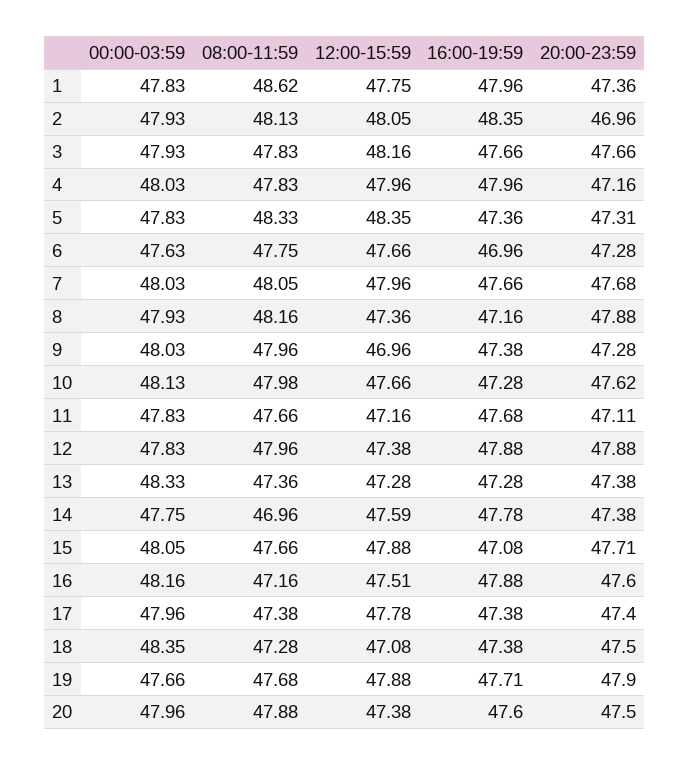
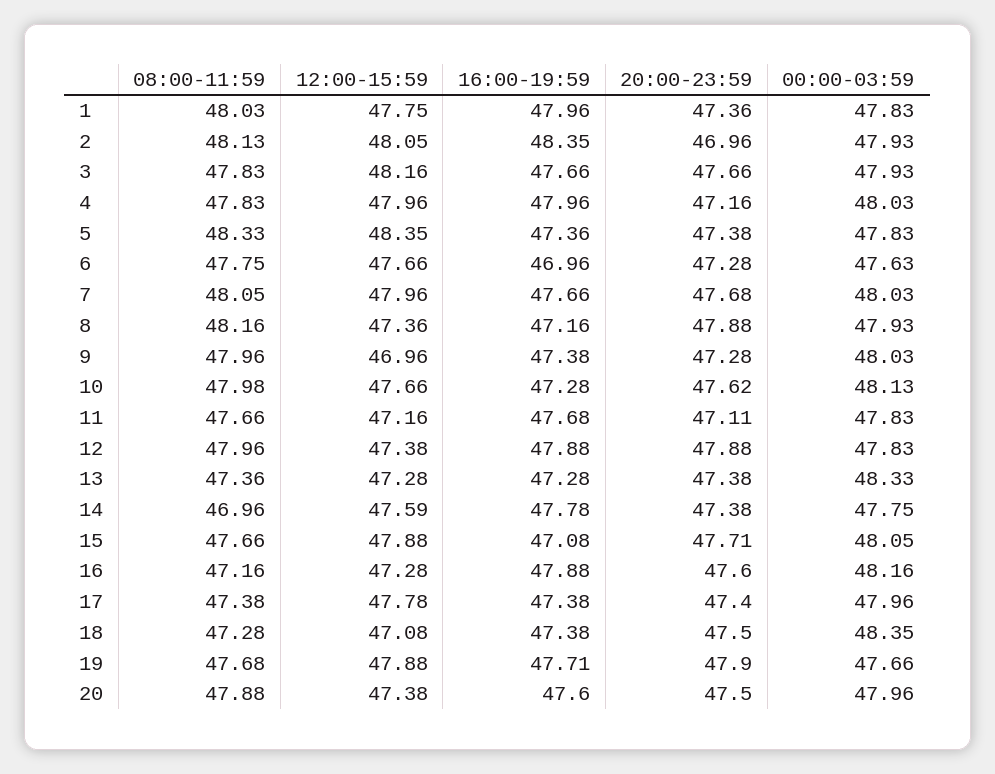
  {
    "00:00-03:59": {
      "1": 47.83,
      "2": 47.93,
      "3": 47.93,
      "4": 48.03,
      "5": 47.83,
      "6": 47.63,
      "7": 48.03,
      "8": 47.93,
      "9": 48.03,
      "10": 48.13,
      "11": 47.83,
      "12": 47.83,
      "13": 48.33,
      "14": 47.75,
      "15": 48.05,
      "16": 48.16,
      "17": 47.96,
      "18": 48.35,
      "19": 47.66,
      "20": 47.96
    },
    "08:00-11:59": {
-     "1": 48.62,
+     "1": 48.03,
      "2": 48.13,
      "3": 47.83,
      "4": 47.83,
      "5": 48.33,
      "6": 47.75,
      "7": 48.05,
      "8": 48.16,
      "9": 47.96,
      "10": 47.98,
      "11": 47.66,
      "12": 47.96,
      "13": 47.36,
      "14": 46.96,
      "15": 47.66,
      "16": 47.16,
      "17": 47.38,
      "18": 47.28,
      "19": 47.68,
      "20": 47.88
    },
    "12:00-15:59": {
      "1": 47.75,
      "2": 48.05,
      "3": 48.16,
      "4": 47.96,
      "5": 48.35,
      "6": 47.66,
      "7": 47.96,
      "8": 47.36,
      "9": 46.96,
      "10": 47.66,
      "11": 47.16,
      "12": 47.38,
      "13": 47.28,
      "14": 47.59,
      "15": 47.88,
-     "16": 47.51,
+     "16": 47.28,
      "17": 47.78,
      "18": 47.08,
      "19": 47.88,
      "20": 47.38
    },
    "16:00-19:59": {
      "1": 47.96,
      "2": 48.35,
      "3": 47.66,
      "4": 47.96,
      "5": 47.36,
      "6": 46.96,
      "7": 47.66,
      "8": 47.16,
      "9": 47.38,
      "10": 47.28,
      "11": 47.68,
      "12": 47.88,
      "13": 47.28,
      "14": 47.78,
      "15": 47.08,
      "16": 47.88,
      "17": 47.38,
      "18": 47.38,
      "19": 47.71,
      "20": 47.6
    },
    "20:00-23:59": {
      "1": 47.36,
      "2": 46.96,
      "3": 47.66,
      "4": 47.16,
-     "5": 47.31,
+     "5": 47.38,
      "6": 47.28,
      "7": 47.68,
      "8": 47.88,
      "9": 47.28,
      "10": 47.62,
      "11": 47.11,
      "12": 47.88,
      "13": 47.38,
      "14": 47.38,
      "15": 47.71,
      "16": 47.6,
      "17": 47.4,
      "18": 47.5,
      "19": 47.9,
      "20": 47.5
    }
  }

